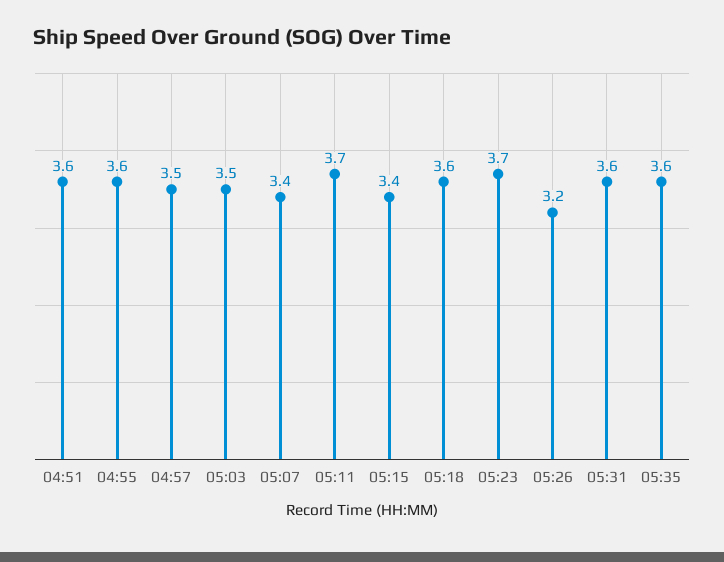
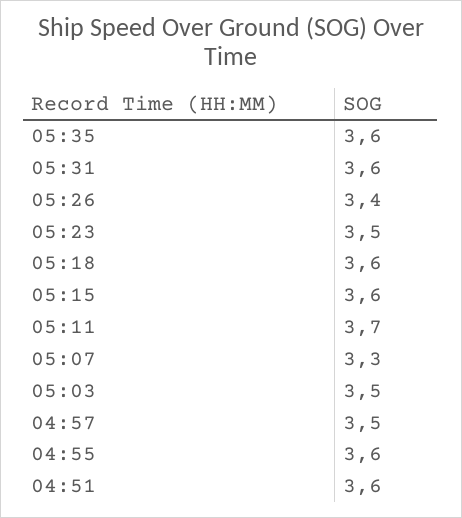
  {
    "04:51": 3.6,
    "04:55": 3.6,
    "04:57": 3.5,
    "05:03": 3.5,
-   "05:07": 3.4,
+   "05:07": 3.3,
    "05:11": 3.7,
-   "05:15": 3.4,
+   "05:15": 3.6,
    "05:18": 3.6,
-   "05:23": 3.7,
+   "05:23": 3.5,
-   "05:26": 3.2,
+   "05:26": 3.4,
    "05:31": 3.6,
    "05:35": 3.6
  }

